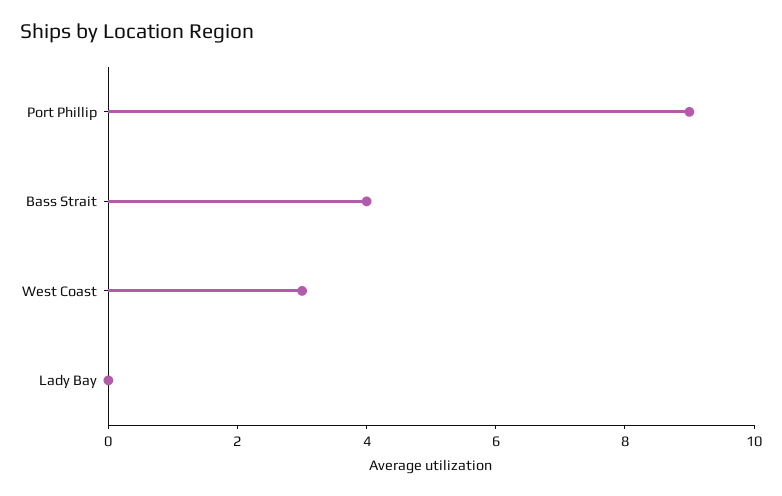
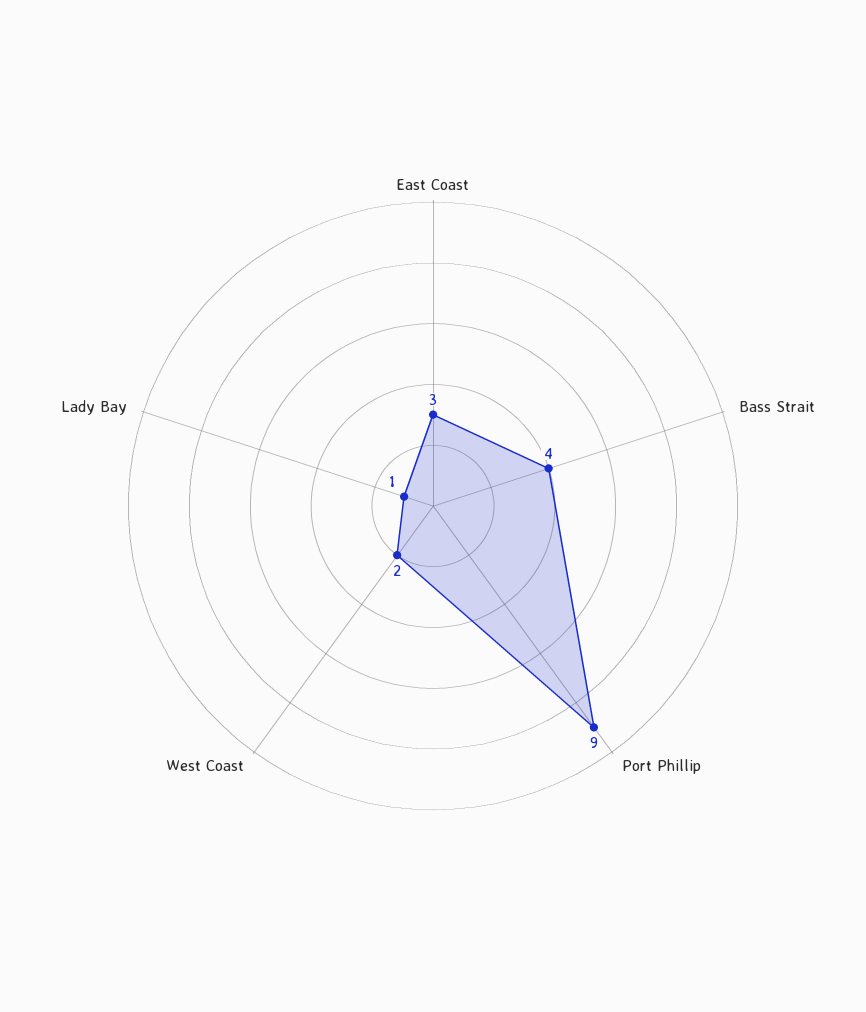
  {
    "Port Phillip": 9,
    "Bass Strait": 4,
-   "West Coast": 3,
+   "West Coast": 2,
-   "Lady Bay": 0
+   "Lady Bay": 1,
+   "East Coast": 3
  }

